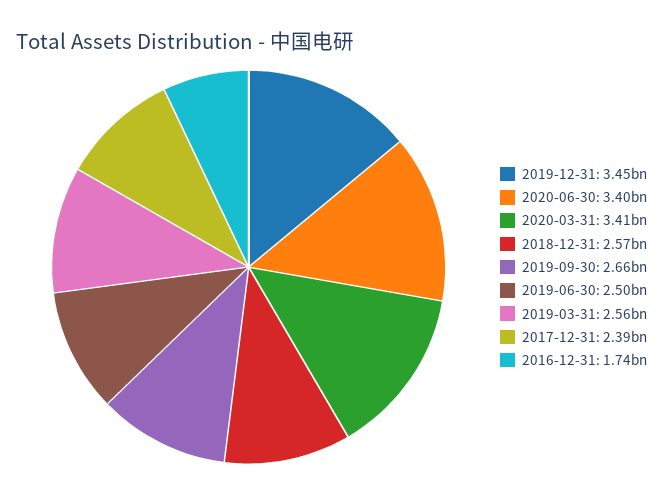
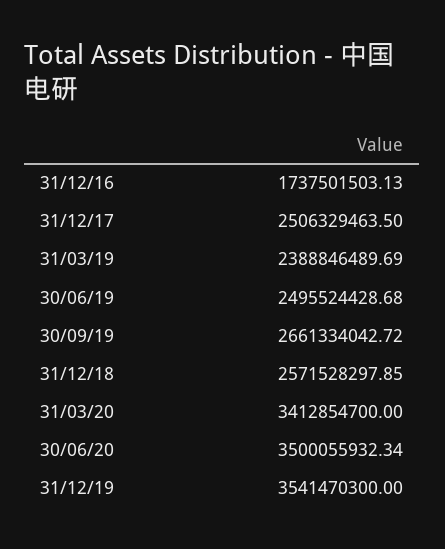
  {
-   "2019-12-31": 3450000000,
+   "2019-12-31": 3541470300,
-   "2020-06-30": 3400000000,
+   "2020-06-30": 3500055932.34,
    "2020-03-31": 3412854700,
    "2018-12-31": 2571528297.85,
    "2019-09-30": 2661334042.72,
    "2019-06-30": 2495524428.68,
-   "2019-03-31": 2560000000,
+   "2019-03-31": 2388846489.69,
-   "2017-12-31": 2390000000,
+   "2017-12-31": 2506329463.5,
    "2016-12-31": 1737501503.13
  }

